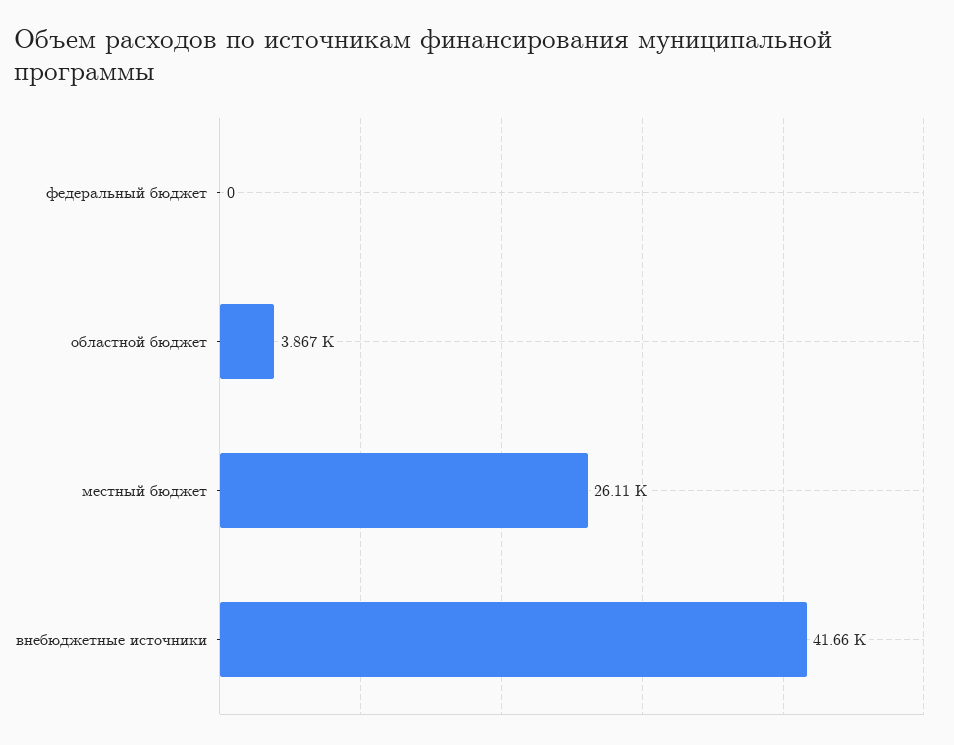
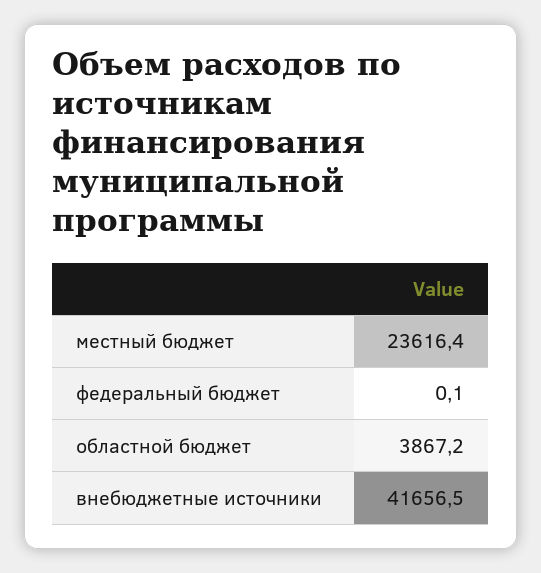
  {
    "федеральный бюджет": 0.1,
    "областной бюджет": 3867.2,
-   "местный бюджет": 26110,
+   "местный бюджет": 23616.4,
    "внебюджетные источники": 41656.5
  }

